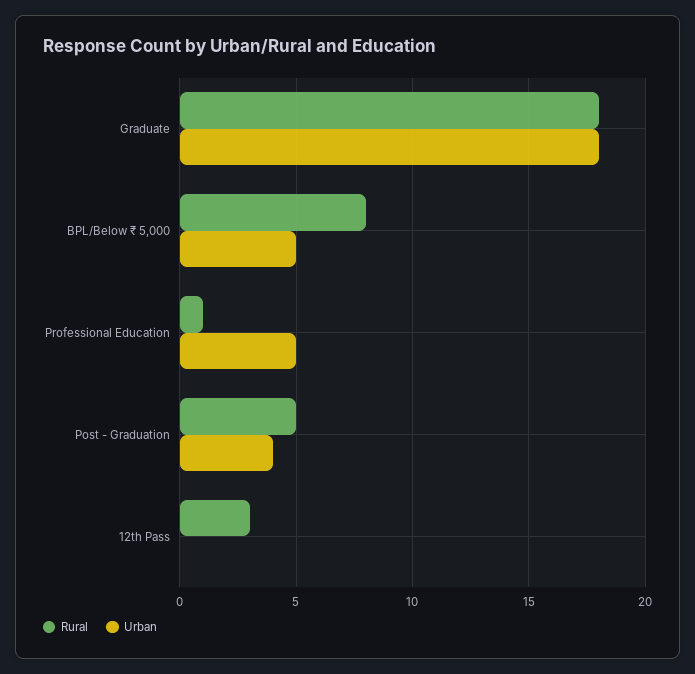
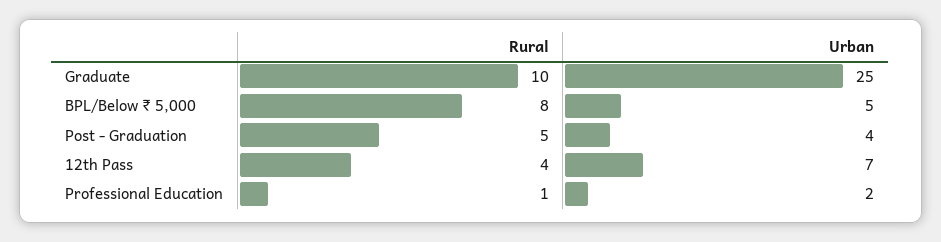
  {
    "Rural": {
-     "Graduate": 18,
+     "Graduate": 10,
      "BPL/Below ₹ 5,000": 8,
      "Professional Education": 1,
      "Post - Graduation": 5,
-     "12th Pass": 3
+     "12th Pass": 4
    },
    "Urban": {
-     "Graduate": 18,
+     "Graduate": 25,
      "BPL/Below ₹ 5,000": 5,
-     "Professional Education": 5,
+     "Professional Education": 2,
      "Post - Graduation": 4,
-     "12th Pass": 0
+     "12th Pass": 7
    }
  }

